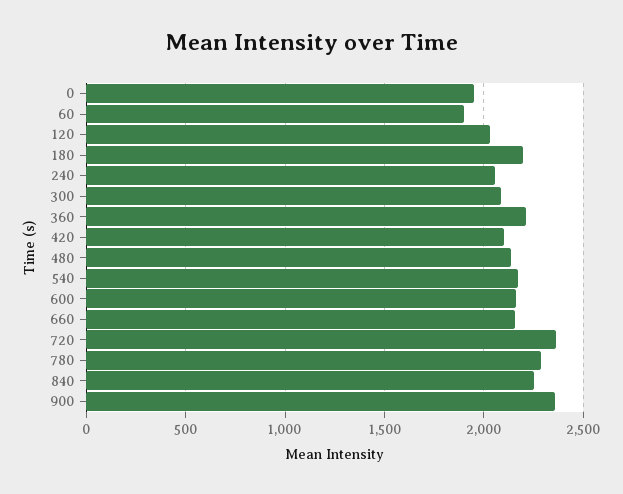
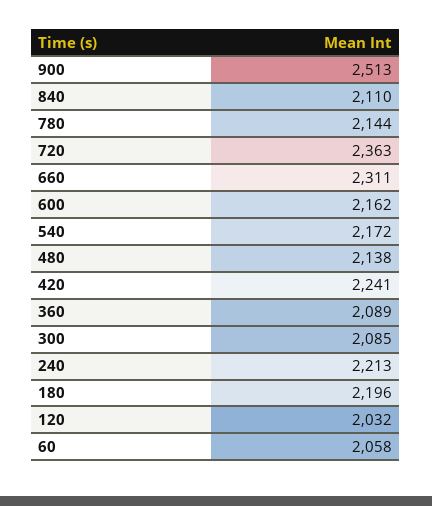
  {
-   "0": 1950,
-   "60": 1900,
+   "60": 2058,
    "120": 2032,
    "180": 2196,
-   "240": 2050,
+   "240": 2213,
    "300": 2085,
-   "360": 2200,
+   "360": 2089,
-   "420": 2100,
+   "420": 2241,
    "480": 2138,
    "540": 2172,
    "600": 2162,
-   "660": 2150,
+   "660": 2311,
    "720": 2363,
-   "780": 2300,
+   "780": 2144,
-   "840": 2250,
+   "840": 2110,
-   "900": 2350
+   "900": 2513
  }

